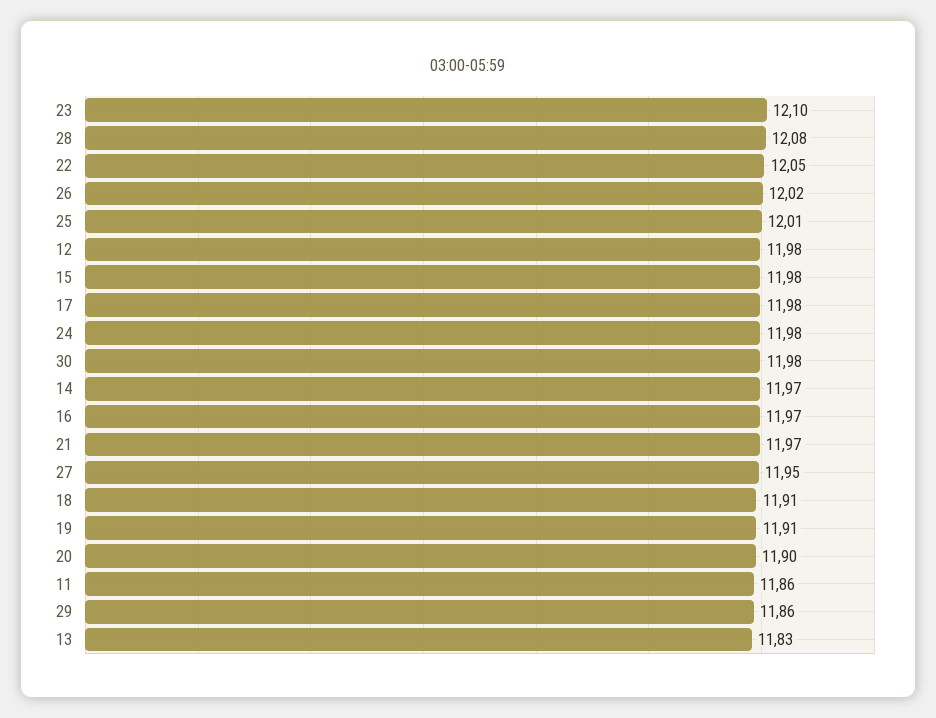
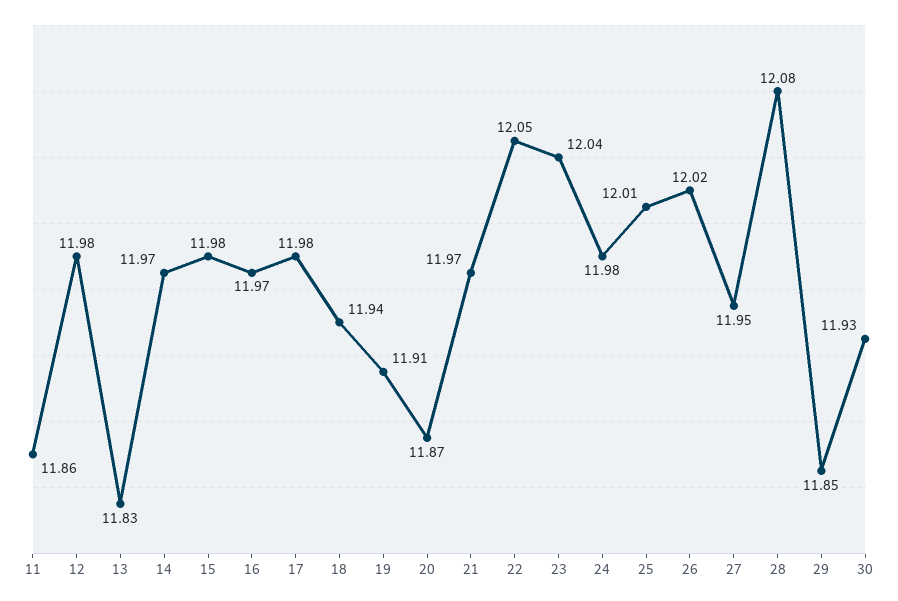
  {
-   "23": 12.1,
+   "23": 12.04,
    "28": 12.08,
    "22": 12.05,
    "26": 12.02,
    "25": 12.01,
    "12": 11.98,
    "15": 11.98,
    "17": 11.98,
    "24": 11.98,
-   "30": 11.98,
+   "30": 11.93,
    "14": 11.97,
    "16": 11.97,
    "21": 11.97,
    "27": 11.95,
-   "18": 11.91,
+   "18": 11.94,
    "19": 11.91,
-   "20": 11.9,
+   "20": 11.87,
    "11": 11.86,
-   "29": 11.86,
+   "29": 11.85,
    "13": 11.83
  }

